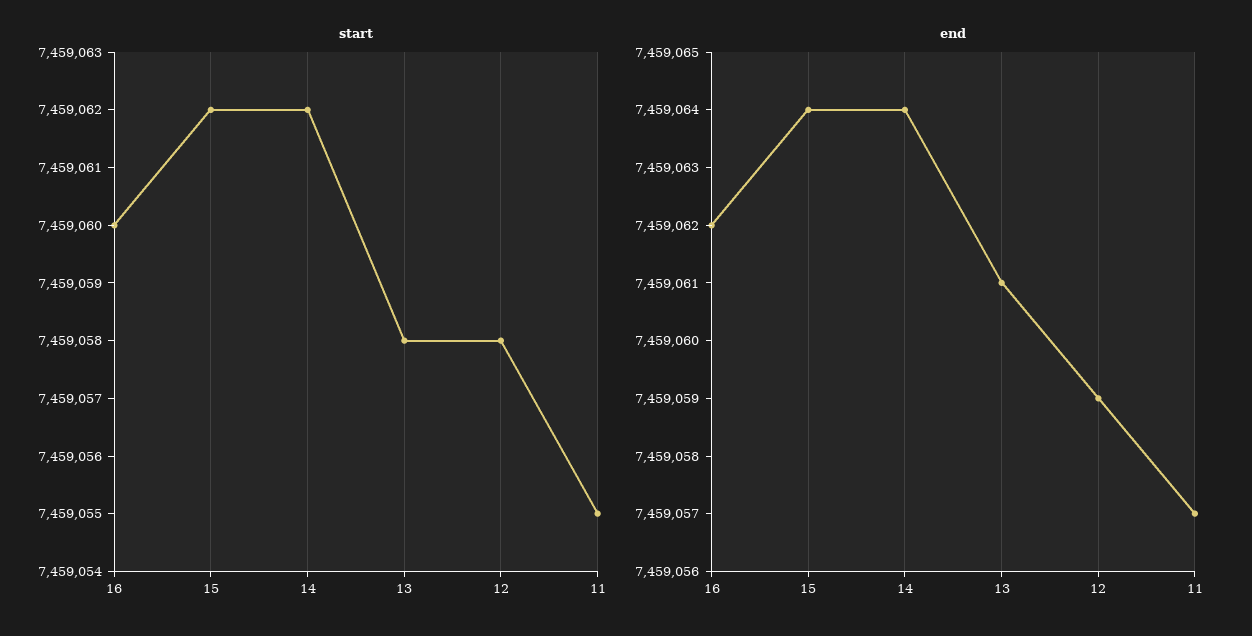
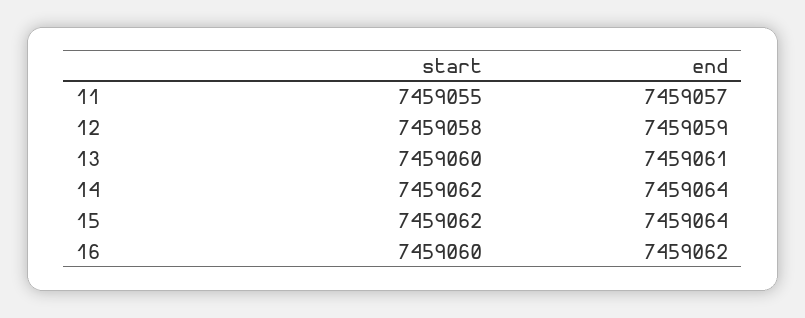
  {
    "start": {
      "16": 7459060,
      "15": 7459062,
      "14": 7459062,
-     "13": 7459058,
+     "13": 7459060,
      "12": 7459058,
      "11": 7459055
    },
    "end": {
      "16": 7459062,
      "15": 7459064,
      "14": 7459064,
      "13": 7459061,
      "12": 7459059,
      "11": 7459057
    }
  }

